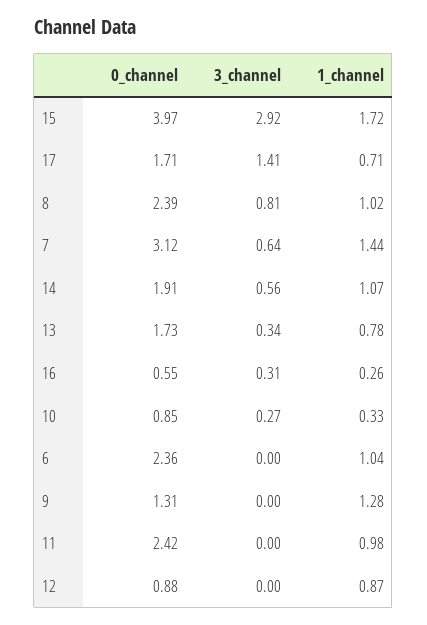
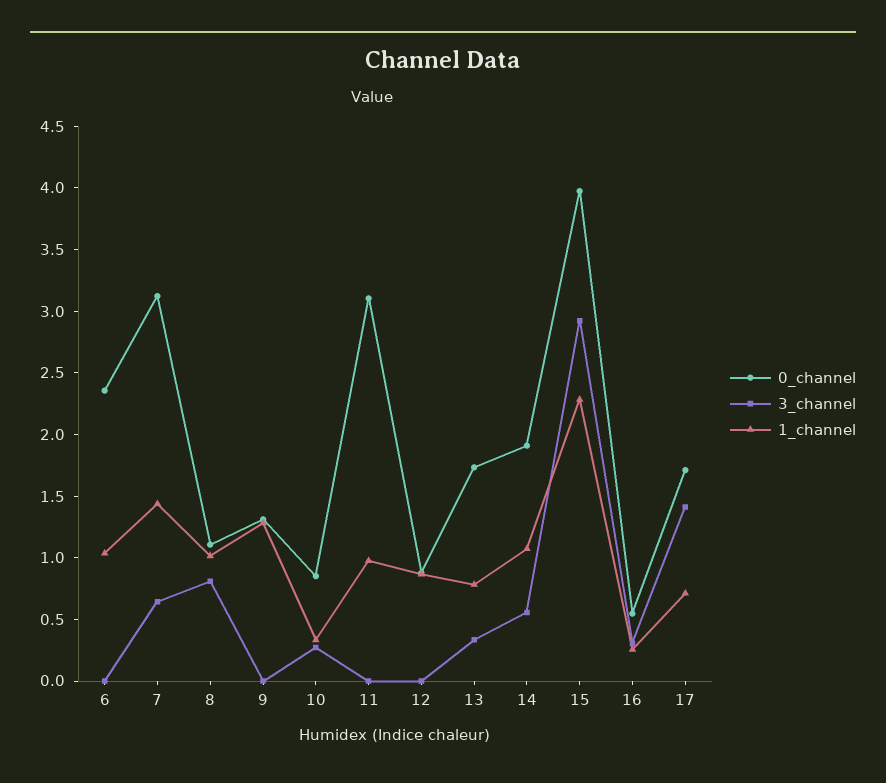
  {
    "0_channel": {
      "15": 3.97,
      "17": 1.71,
-     "8": 2.39,
+     "8": 1.1,
      "7": 3.12,
      "14": 1.91,
      "13": 1.73,
      "16": 0.55,
      "10": 0.85,
      "6": 2.36,
      "9": 1.31,
-     "11": 2.42,
+     "11": 3.1,
      "12": 0.88
    },
    "3_channel": {
      "15": 2.92,
      "17": 1.41,
      "8": 0.81,
      "7": 0.64,
      "14": 0.56,
      "13": 0.34,
      "16": 0.31,
      "10": 0.27,
      "6": 0,
      "9": 0,
      "11": 0,
      "12": 0
    },
    "1_channel": {
-     "15": 1.72,
+     "15": 2.3,
      "17": 0.71,
      "8": 1.02,
      "7": 1.44,
      "14": 1.07,
      "13": 0.78,
      "16": 0.26,
      "10": 0.33,
      "6": 1.04,
      "9": 1.28,
      "11": 0.98,
      "12": 0.87
    }
  }

